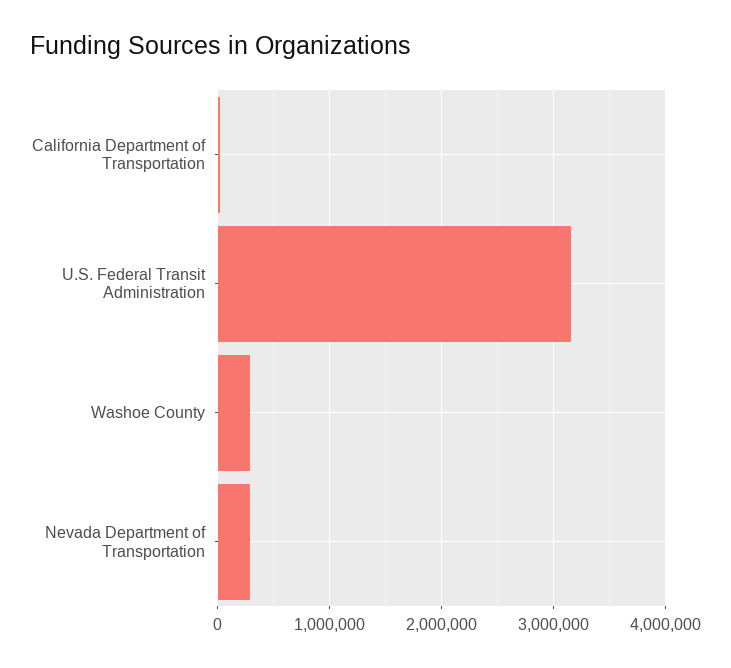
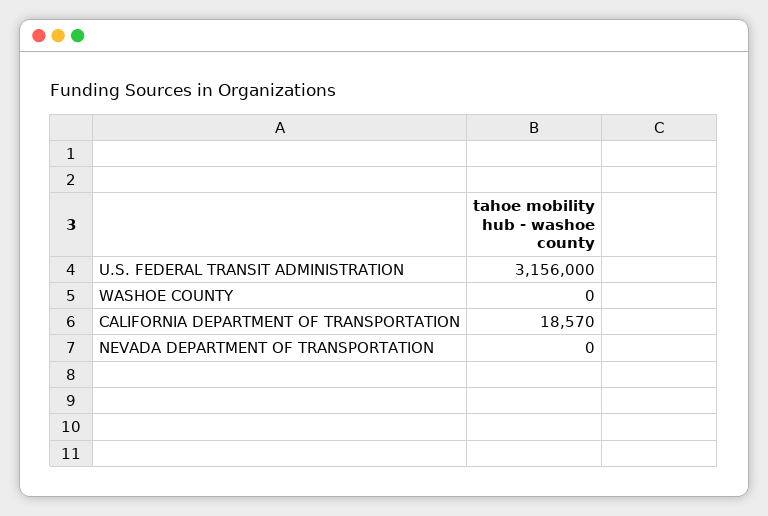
  {
    "California Department of Transportation": 18570,
    "U.S. Federal Transit Administration": 3156000,
-   "Washoe County": 300000,
+   "Washoe County": 0,
-   "Nevada Department of Transportation": 300000
+   "Nevada Department of Transportation": 0
  }

